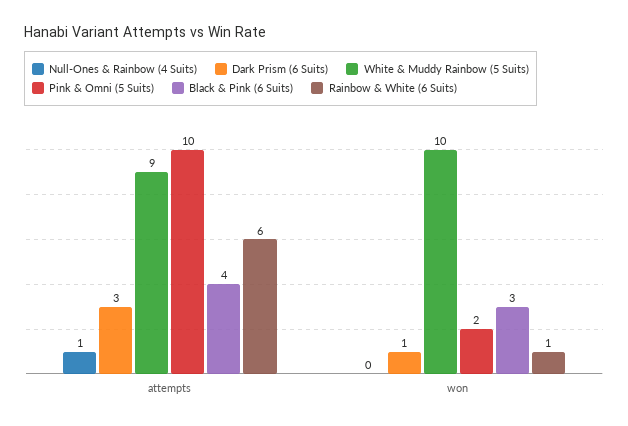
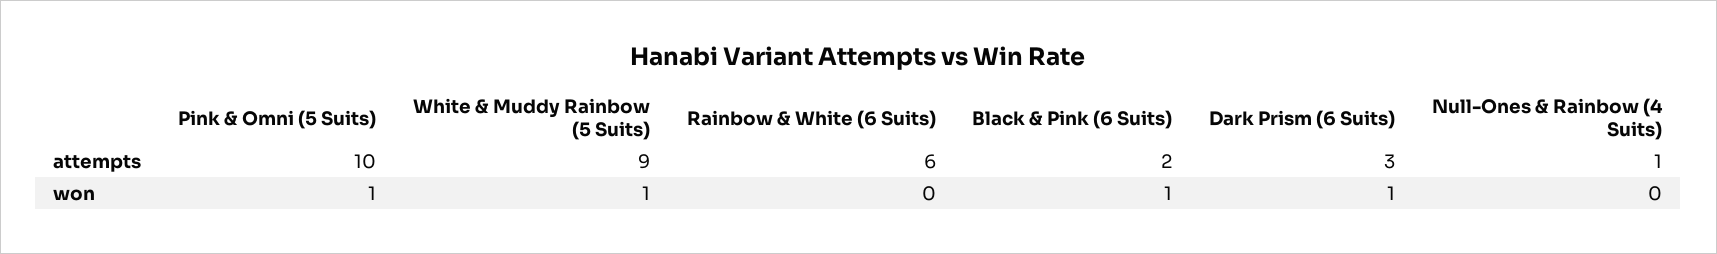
  {
    "Null-Ones & Rainbow (4 Suits)": {
      "attempts": 1,
      "won": 0
    },
    "Dark Prism (6 Suits)": {
      "attempts": 3,
      "won": 1
    },
    "White & Muddy Rainbow (5 Suits)": {
      "attempts": 9,
-     "won": 10
+     "won": 1
    },
    "Pink & Omni (5 Suits)": {
      "attempts": 10,
-     "won": 2
+     "won": 1
    },
    "Black & Pink (6 Suits)": {
-     "attempts": 4,
+     "attempts": 2,
-     "won": 3
+     "won": 1
    },
    "Rainbow & White (6 Suits)": {
      "attempts": 6,
-     "won": 1
+     "won": 0
    }
  }

